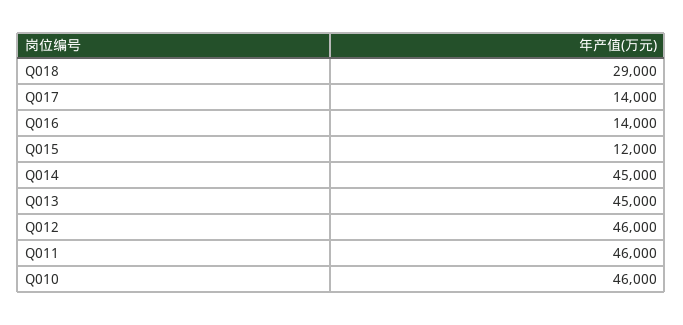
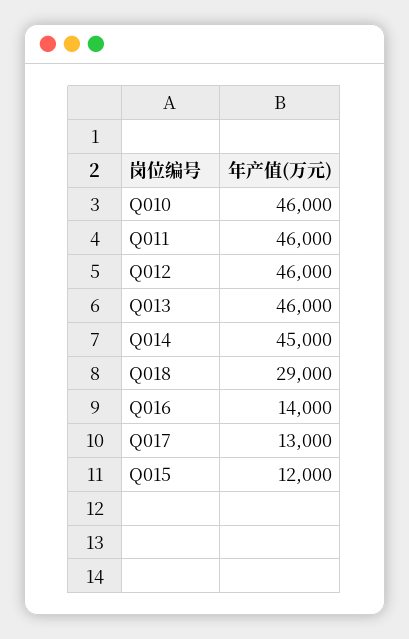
  {
    "Q018": 29000,
-   "Q017": 14000,
+   "Q017": 13000,
    "Q016": 14000,
    "Q015": 12000,
    "Q014": 45000,
-   "Q013": 45000,
+   "Q013": 46000,
    "Q012": 46000,
    "Q011": 46000,
    "Q010": 46000
  }

